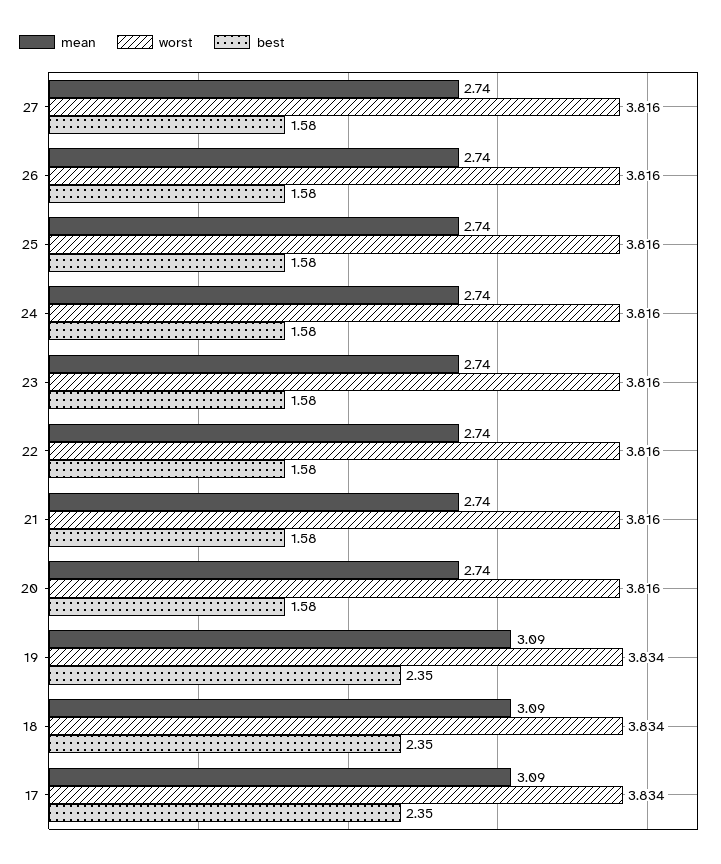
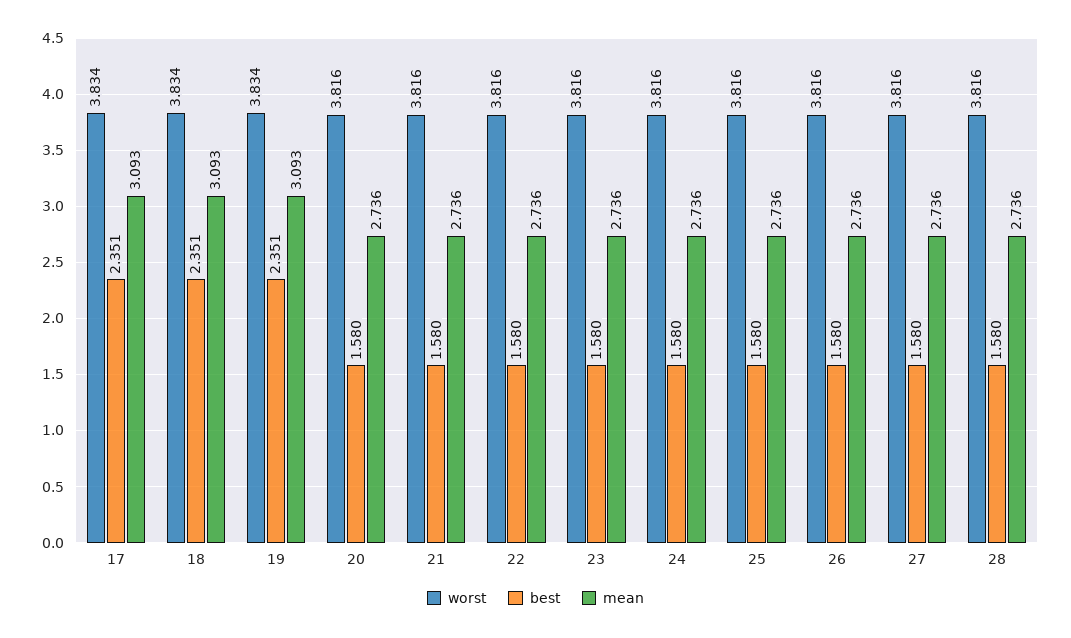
  {
    "mean": {
      "27": 2.736,
      "26": 2.736,
      "25": 2.736,
      "24": 2.736,
      "23": 2.736,
      "22": 2.736,
      "21": 2.736,
      "20": 2.736,
      "19": 3.093,
      "18": 3.093,
-     "17": 3.093
+     "17": 3.093,
+     "28": 2.736
    },
    "worst": {
      "27": 3.816,
      "26": 3.816,
      "25": 3.816,
      "24": 3.816,
      "23": 3.816,
      "22": 3.816,
      "21": 3.816,
      "20": 3.816,
      "19": 3.834,
      "18": 3.834,
-     "17": 3.834
+     "17": 3.834,
+     "28": 3.816
    },
    "best": {
      "27": 1.58,
      "26": 1.58,
      "25": 1.58,
      "24": 1.58,
      "23": 1.58,
      "22": 1.58,
      "21": 1.58,
      "20": 1.58,
      "19": 2.351,
      "18": 2.351,
-     "17": 2.351
+     "17": 2.351,
+     "28": 1.58
    }
  }

